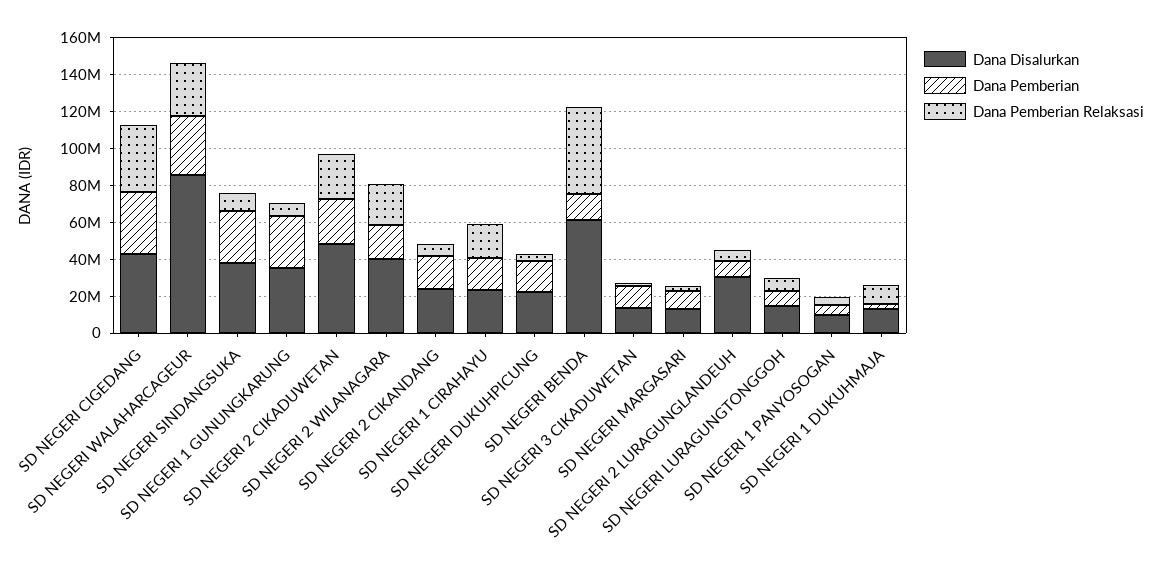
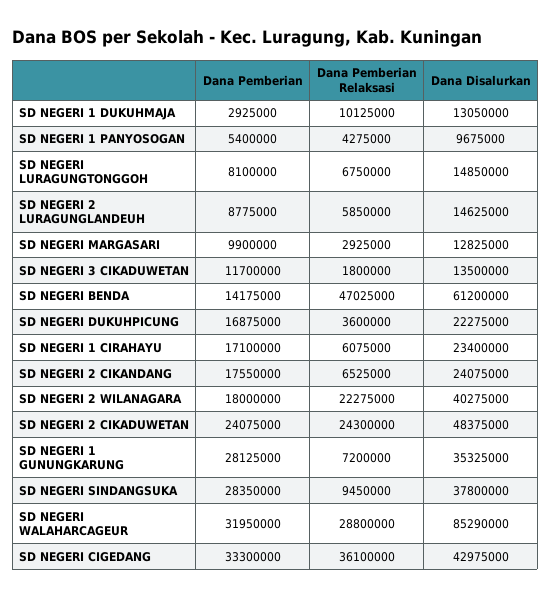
  {
    "Dana Disalurkan": {
      "SD NEGERI CIGEDANG": 42975000,
      "SD NEGERI WALAHARCAGEUR": 85290000,
      "SD NEGERI SINDANGSUKA": 37800000,
      "SD NEGERI 1 GUNUNGKARUNG": 35325000,
      "SD NEGERI 2 CIKADUWETAN": 48375000,
      "SD NEGERI 2 WILANAGARA": 40275000,
      "SD NEGERI 2 CIKANDANG": 24075000,
      "SD NEGERI 1 CIRAHAYU": 23400000,
      "SD NEGERI DUKUHPICUNG": 22275000,
      "SD NEGERI BENDA": 61200000,
      "SD NEGERI 3 CIKADUWETAN": 13500000,
      "SD NEGERI MARGASARI": 12825000,
-     "SD NEGERI 2 LURAGUNGLANDEUH": 30000000,
+     "SD NEGERI 2 LURAGUNGLANDEUH": 14625000,
      "SD NEGERI LURAGUNGTONGGOH": 14850000,
      "SD NEGERI 1 PANYOSOGAN": 9675000,
      "SD NEGERI 1 DUKUHMAJA": 13050000
    },
    "Dana Pemberian": {
      "SD NEGERI CIGEDANG": 33300000,
      "SD NEGERI WALAHARCAGEUR": 31950000,
      "SD NEGERI SINDANGSUKA": 28350000,
      "SD NEGERI 1 GUNUNGKARUNG": 28125000,
      "SD NEGERI 2 CIKADUWETAN": 24075000,
      "SD NEGERI 2 WILANAGARA": 18000000,
      "SD NEGERI 2 CIKANDANG": 17550000,
      "SD NEGERI 1 CIRAHAYU": 17100000,
      "SD NEGERI DUKUHPICUNG": 16875000,
      "SD NEGERI BENDA": 14175000,
      "SD NEGERI 3 CIKADUWETAN": 11700000,
      "SD NEGERI MARGASARI": 9900000,
      "SD NEGERI 2 LURAGUNGLANDEUH": 8775000,
      "SD NEGERI LURAGUNGTONGGOH": 8100000,
      "SD NEGERI 1 PANYOSOGAN": 5400000,
      "SD NEGERI 1 DUKUHMAJA": 2925000
    },
    "Dana Pemberian Relaksasi": {
      "SD NEGERI CIGEDANG": 36100000,
      "SD NEGERI WALAHARCAGEUR": 28800000,
      "SD NEGERI SINDANGSUKA": 9450000,
      "SD NEGERI 1 GUNUNGKARUNG": 7200000,
      "SD NEGERI 2 CIKADUWETAN": 24300000,
      "SD NEGERI 2 WILANAGARA": 22275000,
      "SD NEGERI 2 CIKANDANG": 6525000,
-     "SD NEGERI 1 CIRAHAYU": 20000000,
+     "SD NEGERI 1 CIRAHAYU": 6075000,
      "SD NEGERI DUKUHPICUNG": 3600000,
      "SD NEGERI BENDA": 47025000,
      "SD NEGERI 3 CIKADUWETAN": 1800000,
      "SD NEGERI MARGASARI": 2925000,
      "SD NEGERI 2 LURAGUNGLANDEUH": 5850000,
      "SD NEGERI LURAGUNGTONGGOH": 6750000,
      "SD NEGERI 1 PANYOSOGAN": 4275000,
      "SD NEGERI 1 DUKUHMAJA": 10125000
    }
  }

